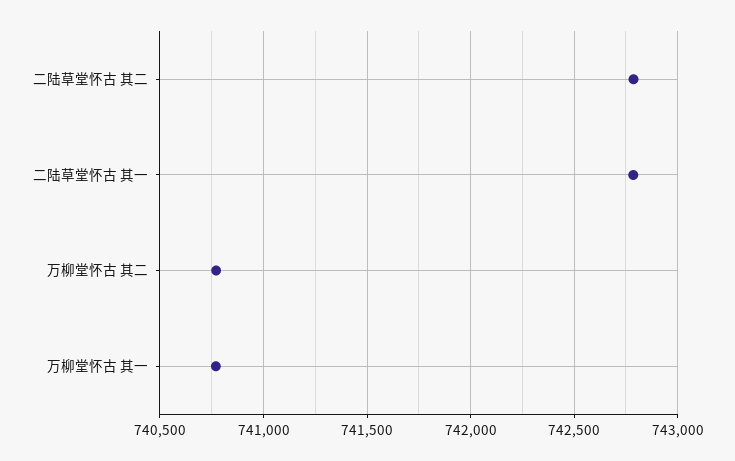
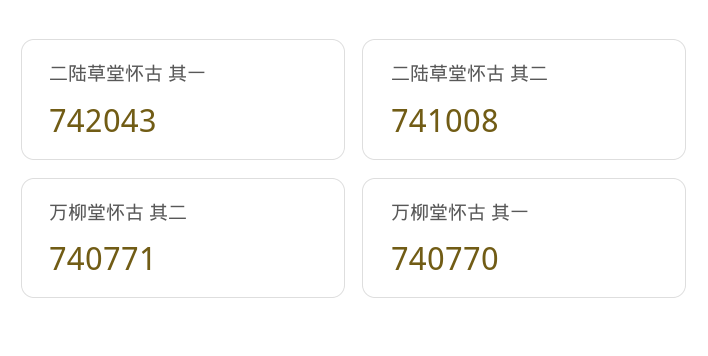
  {
-   "二陆草堂怀古 其二": 742800,
+   "二陆草堂怀古 其二": 741008,
-   "二陆草堂怀古 其一": 742800,
+   "二陆草堂怀古 其一": 742043,
    "万柳堂怀古 其二": 740771,
    "万柳堂怀古 其一": 740770
  }

